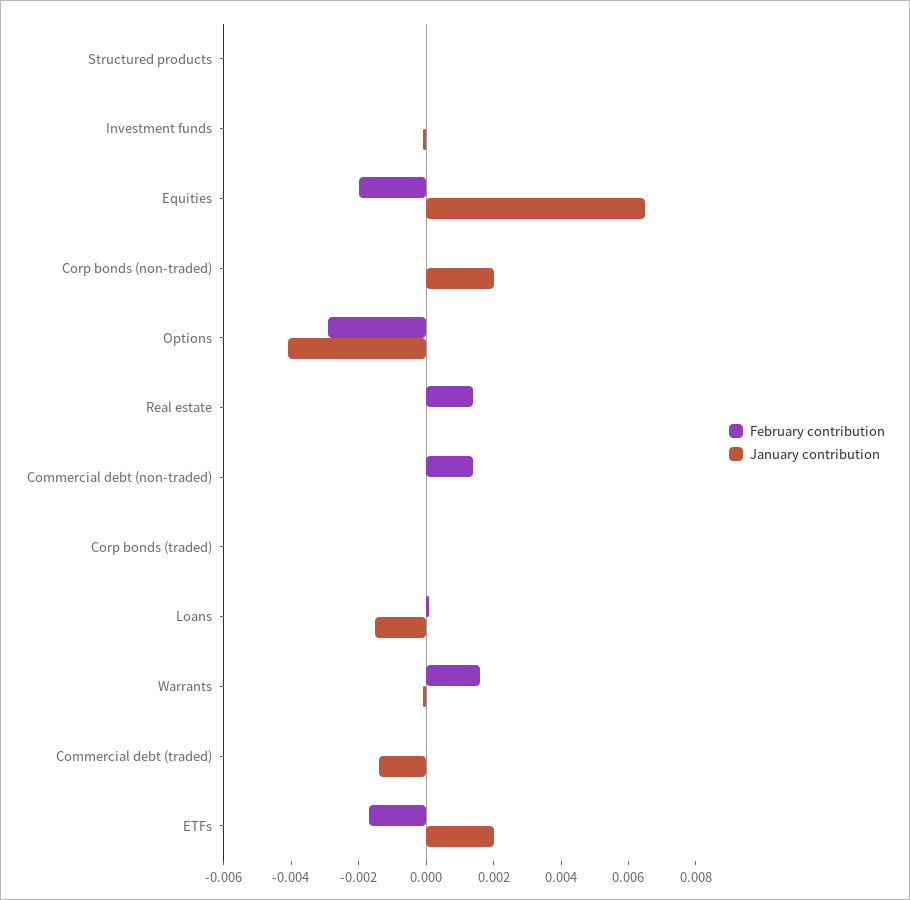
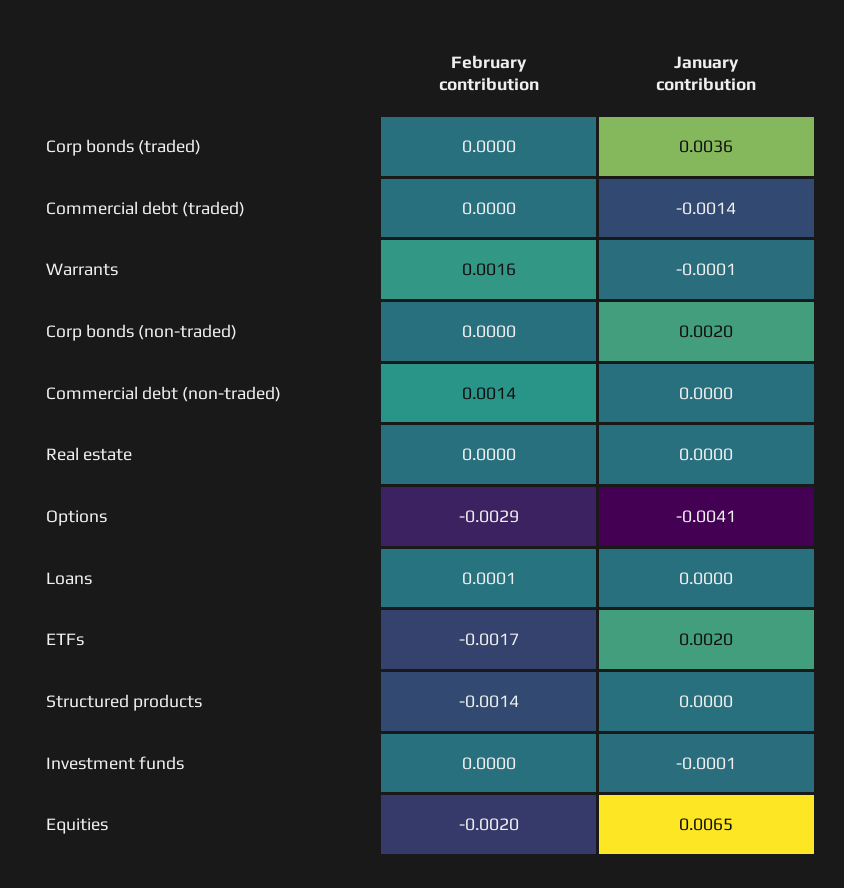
  {
    "February contribution": {
-     "Structured products": 0,
+     "Structured products": -0.0014,
      "Investment funds": 0,
      "Equities": -0.002,
      "Corp bonds (non-traded)": 0,
      "Options": -0.0029,
-     "Real estate": 0.0015,
+     "Real estate": 0,
      "Commercial debt (non-traded)": 0.0014,
      "Corp bonds (traded)": 0,
      "Loans": 0.0001,
      "Warrants": 0.0016,
      "Commercial debt (traded)": 0,
      "ETFs": -0.0017
    },
    "January contribution": {
      "Structured products": 0,
      "Investment funds": -0.0001,
      "Equities": 0.0065,
      "Corp bonds (non-traded)": 0.002,
      "Options": -0.0041,
      "Real estate": 0,
      "Commercial debt (non-traded)": 0,
-     "Corp bonds (traded)": 0,
+     "Corp bonds (traded)": 0.0036,
-     "Loans": -0.0015,
+     "Loans": 0,
      "Warrants": -0.0001,
      "Commercial debt (traded)": -0.0014,
      "ETFs": 0.002
    }
  }

